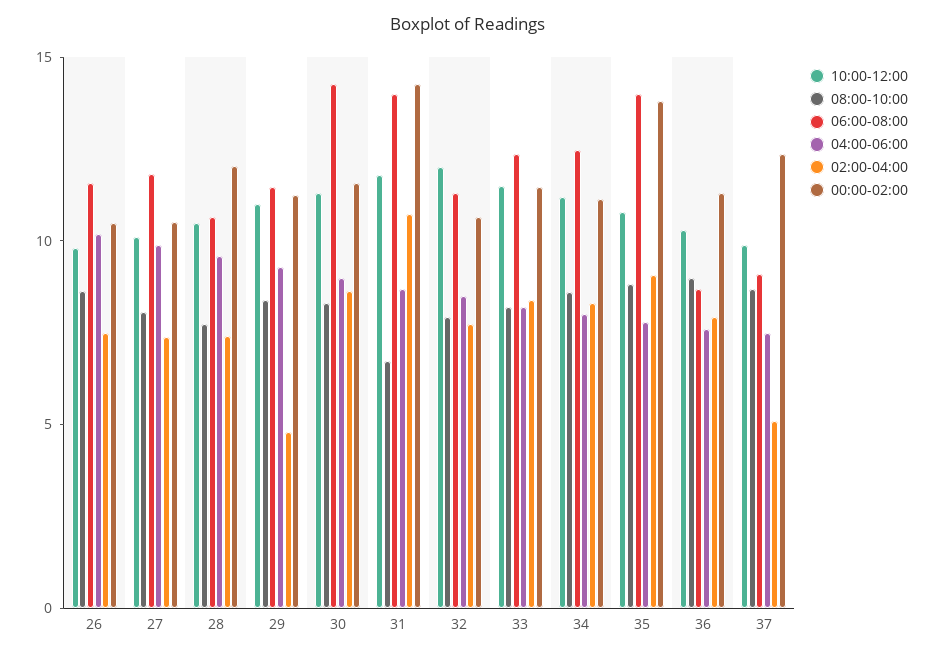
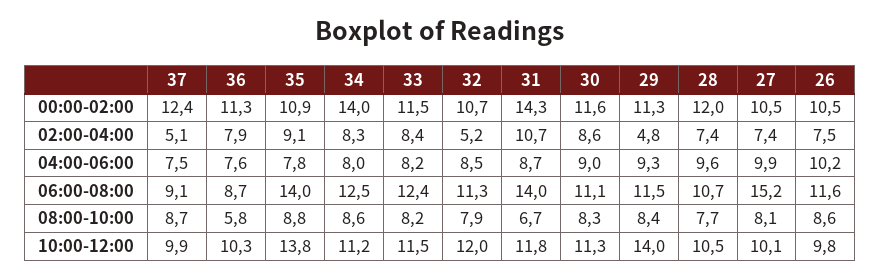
  {
    "10:00-12:00": {
      "26": 9.8,
      "27": 10.1,
      "28": 10.5,
-     "29": 11,
+     "29": 14,
      "30": 11.3,
      "31": 11.8,
      "32": 12,
      "33": 11.5,
      "34": 11.2,
-     "35": 11,
+     "35": 13.8,
      "36": 10.3,
      "37": 9.9
    },
    "08:00-10:00": {
      "26": 8.6,
      "27": 8.1,
      "28": 7.7,
      "29": 8.4,
      "30": 8.3,
      "31": 6.7,
      "32": 7.9,
      "33": 8.2,
      "34": 8.6,
      "35": 8.8,
-     "36": 9,
+     "36": 5.8,
      "37": 8.7
    },
    "06:00-08:00": {
      "26": 11.6,
-     "27": 12,
+     "27": 15.2,
      "28": 10.7,
      "29": 11.5,
-     "30": 14,
+     "30": 11.1,
      "31": 14,
      "32": 11.3,
      "33": 12.4,
      "34": 12.5,
      "35": 14,
      "36": 8.7,
      "37": 9.1
    },
    "04:00-06:00": {
      "26": 10.2,
      "27": 9.9,
      "28": 9.6,
      "29": 9.3,
      "30": 9,
      "31": 8.7,
      "32": 8.5,
      "33": 8.2,
      "34": 8,
      "35": 7.8,
      "36": 7.6,
      "37": 7.5
    },
    "02:00-04:00": {
      "26": 7.5,
      "27": 7.4,
      "28": 7.4,
      "29": 4.8,
      "30": 8.6,
      "31": 10.7,
-     "32": 8,
+     "32": 5.2,
      "33": 8.4,
      "34": 8.3,
      "35": 9.1,
      "36": 7.9,
      "37": 5.1
    },
    "00:00-02:00": {
      "26": 10.5,
      "27": 10.5,
      "28": 12,
      "29": 11.3,
      "30": 11.6,
      "31": 14.3,
      "32": 10.7,
      "33": 11.5,
-     "34": 11,
+     "34": 14,
-     "35": 14,
+     "35": 10.9,
      "36": 11.3,
      "37": 12.4
    }
  }

